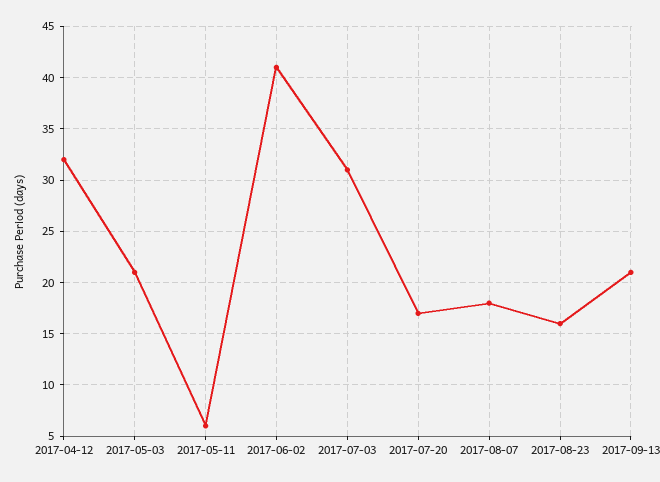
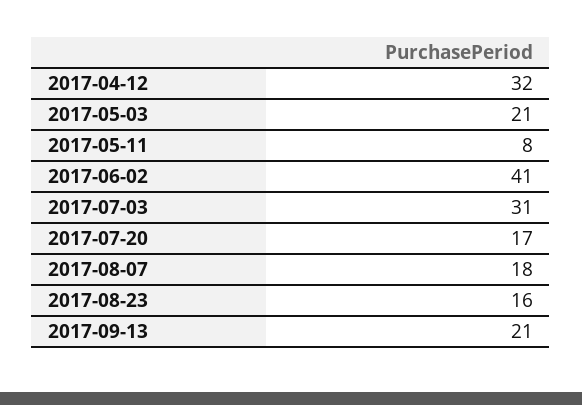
  {
    "2017-04-12": 32,
    "2017-05-03": 21,
-   "2017-05-11": 6,
+   "2017-05-11": 8,
    "2017-06-02": 41,
    "2017-07-03": 31,
    "2017-07-20": 17,
    "2017-08-07": 18,
    "2017-08-23": 16,
    "2017-09-13": 21
  }

